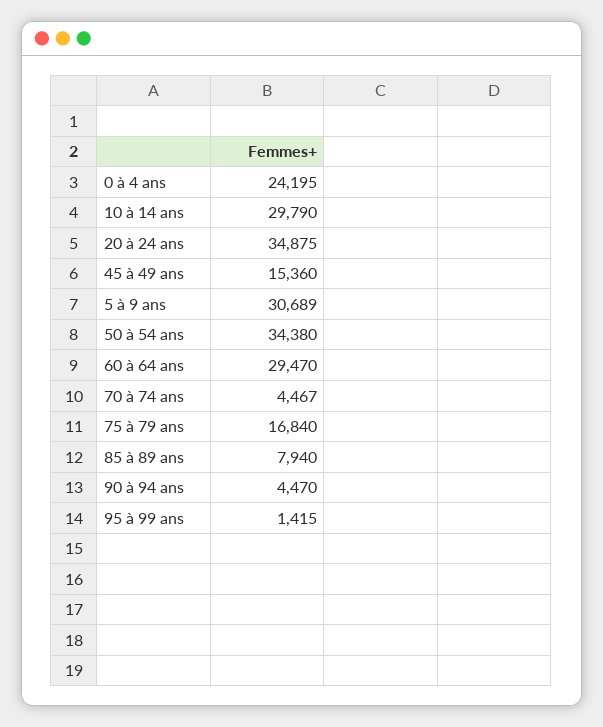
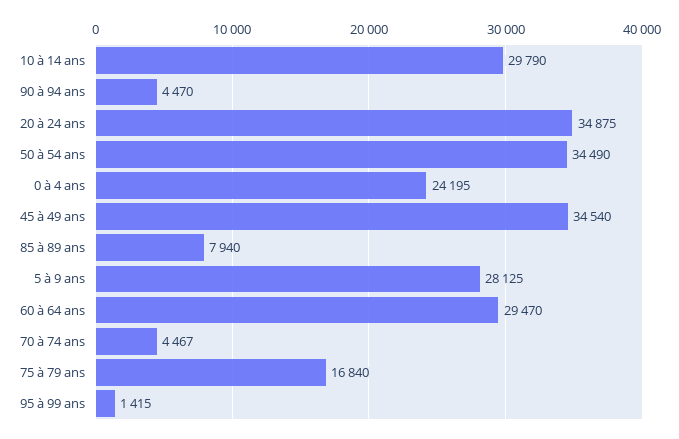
  {
    "0 à 4 ans": 24195,
    "10 à 14 ans": 29790,
    "20 à 24 ans": 34875,
-   "45 à 49 ans": 15360,
+   "45 à 49 ans": 34540,
-   "5 à 9 ans": 30689,
+   "5 à 9 ans": 28125,
-   "50 à 54 ans": 34380,
+   "50 à 54 ans": 34490,
    "60 à 64 ans": 29470,
    "70 à 74 ans": 4467,
    "75 à 79 ans": 16840,
    "85 à 89 ans": 7940,
    "90 à 94 ans": 4470,
    "95 à 99 ans": 1415
  }

